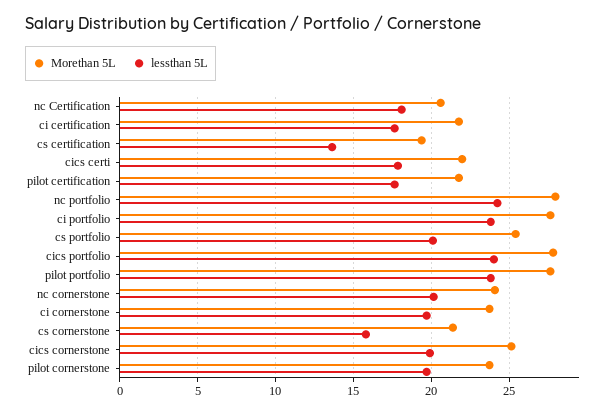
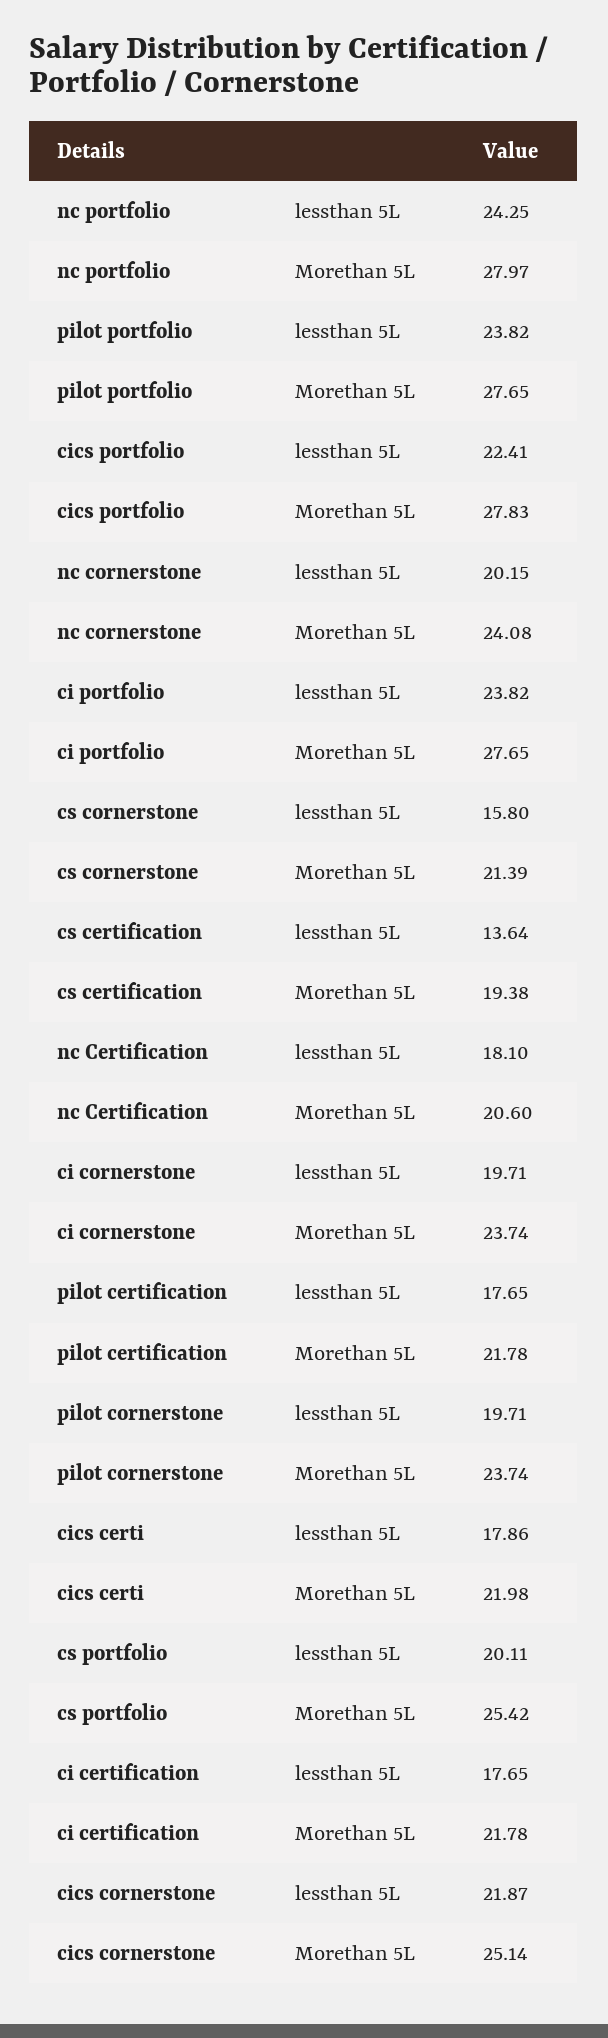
  {
    "Morethan 5L": {
      "nc Certification": 20.6,
      "ci certification": 21.78,
      "cs certification": 19.38,
      "cics certi": 21.98,
      "pilot certification": 21.78,
      "nc portfolio": 27.97,
      "ci portfolio": 27.65,
      "cs portfolio": 25.42,
      "cics portfolio": 27.83,
      "pilot portfolio": 27.65,
      "nc cornerstone": 24.08,
      "ci cornerstone": 23.74,
      "cs cornerstone": 21.39,
      "cics cornerstone": 25.14,
      "pilot cornerstone": 23.74
    },
    "lessthan 5L": {
      "nc Certification": 18.1,
      "ci certification": 17.65,
      "cs certification": 13.64,
      "cics certi": 17.86,
      "pilot certification": 17.65,
      "nc portfolio": 24.25,
      "ci portfolio": 23.82,
      "cs portfolio": 20.11,
-     "cics portfolio": 24,
+     "cics portfolio": 22.41,
      "pilot portfolio": 23.82,
      "nc cornerstone": 20.15,
      "ci cornerstone": 19.71,
      "cs cornerstone": 15.8,
-     "cics cornerstone": 20,
+     "cics cornerstone": 21.87,
      "pilot cornerstone": 19.71
    }
  }

